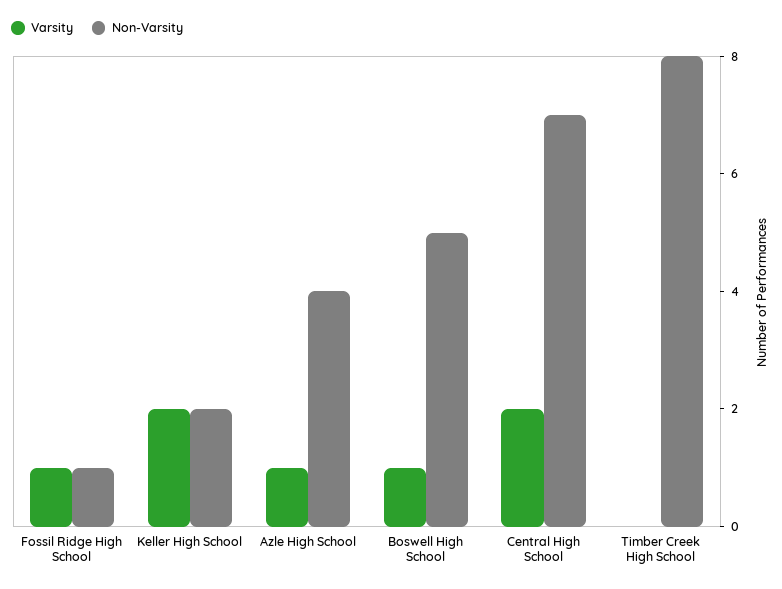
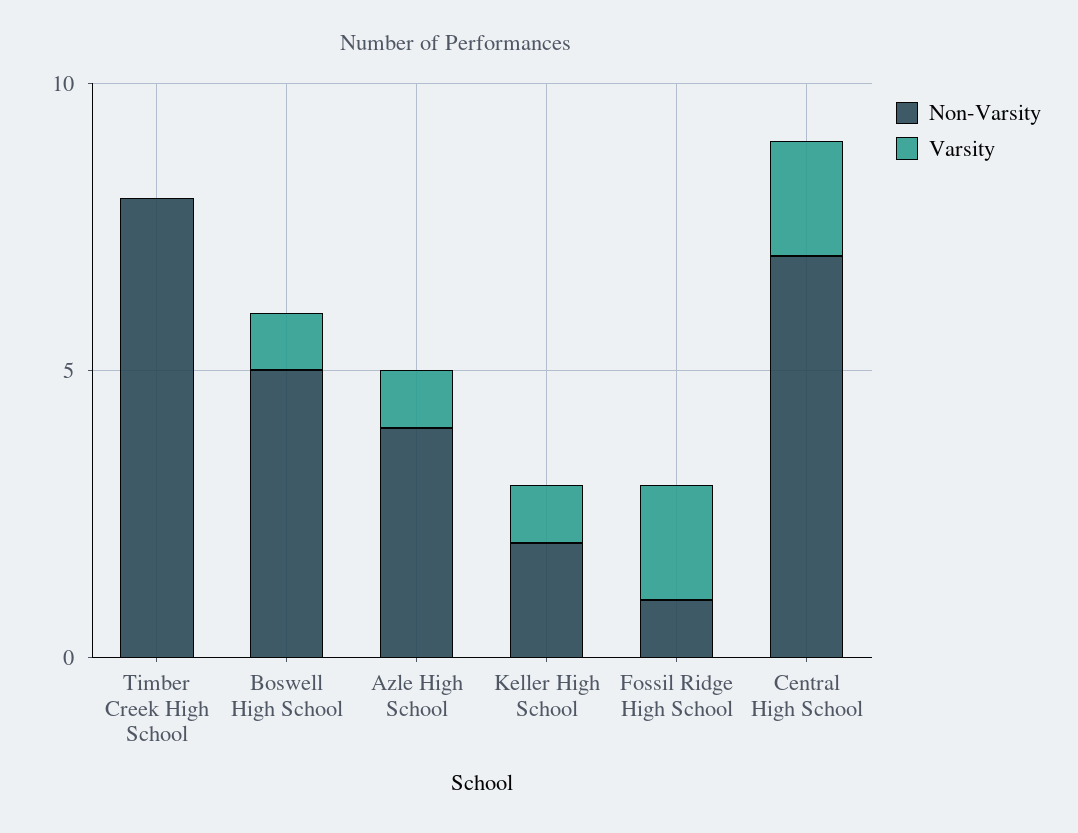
  {
    "Varsity": {
-     "Fossil Ridge High School": 1,
+     "Fossil Ridge High School": 2,
-     "Keller High School": 2,
+     "Keller High School": 1,
      "Azle High School": 1,
      "Boswell High School": 1,
      "Central High School": 2,
      "Timber Creek High School": 0
    },
    "Non-Varsity": {
      "Fossil Ridge High School": 1,
      "Keller High School": 2,
      "Azle High School": 4,
      "Boswell High School": 5,
      "Central High School": 7,
      "Timber Creek High School": 8
    }
  }

